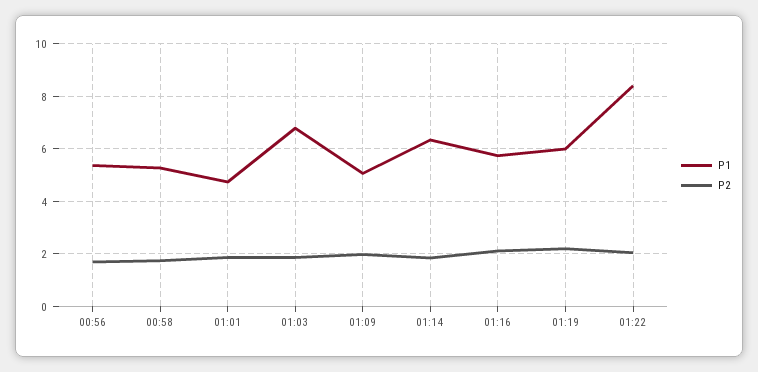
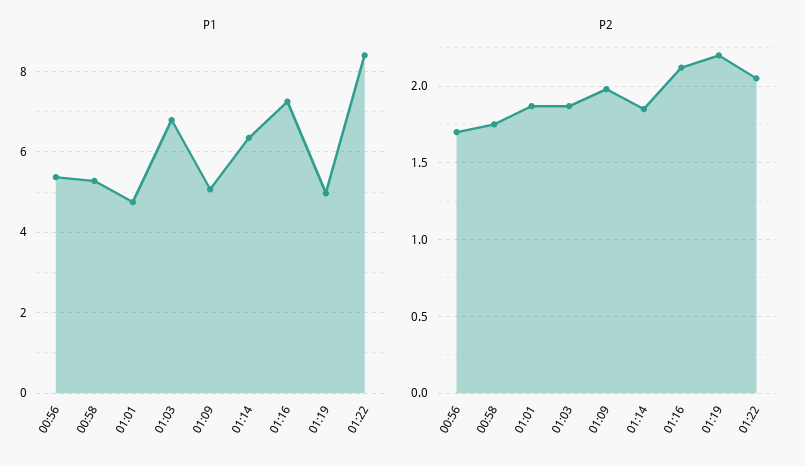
  {
    "P1": {
      "00:56": 5.4,
      "00:58": 5.2,
      "01:01": 4.8,
      "01:03": 6.8,
      "01:09": 5,
      "01:14": 6.4,
-     "01:16": 5.75,
+     "01:16": 7.2,
-     "01:19": 6,
+     "01:19": 5,
      "01:22": 8.4
    },
    "P2": {
      "00:56": 1.7,
      "00:58": 1.75,
      "01:01": 1.85,
      "01:03": 1.85,
      "01:09": 2,
      "01:14": 1.85,
      "01:16": 2.1,
      "01:19": 2.2,
      "01:22": 2.05
    }
  }

